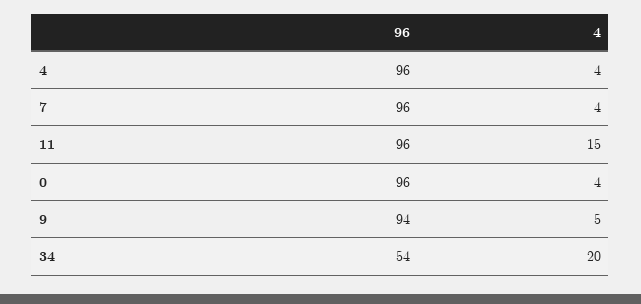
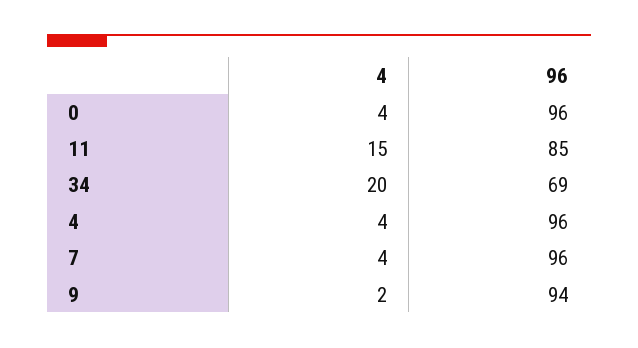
  {
    "96": {
      "4": 96,
      "7": 96,
-     "11": 96,
+     "11": 85,
      "0": 96,
      "9": 94,
-     "34": 54
+     "34": 69
    },
    "4": {
      "4": 4,
      "7": 4,
      "11": 15,
      "0": 4,
-     "9": 5,
+     "9": 2,
      "34": 20
    }
  }

